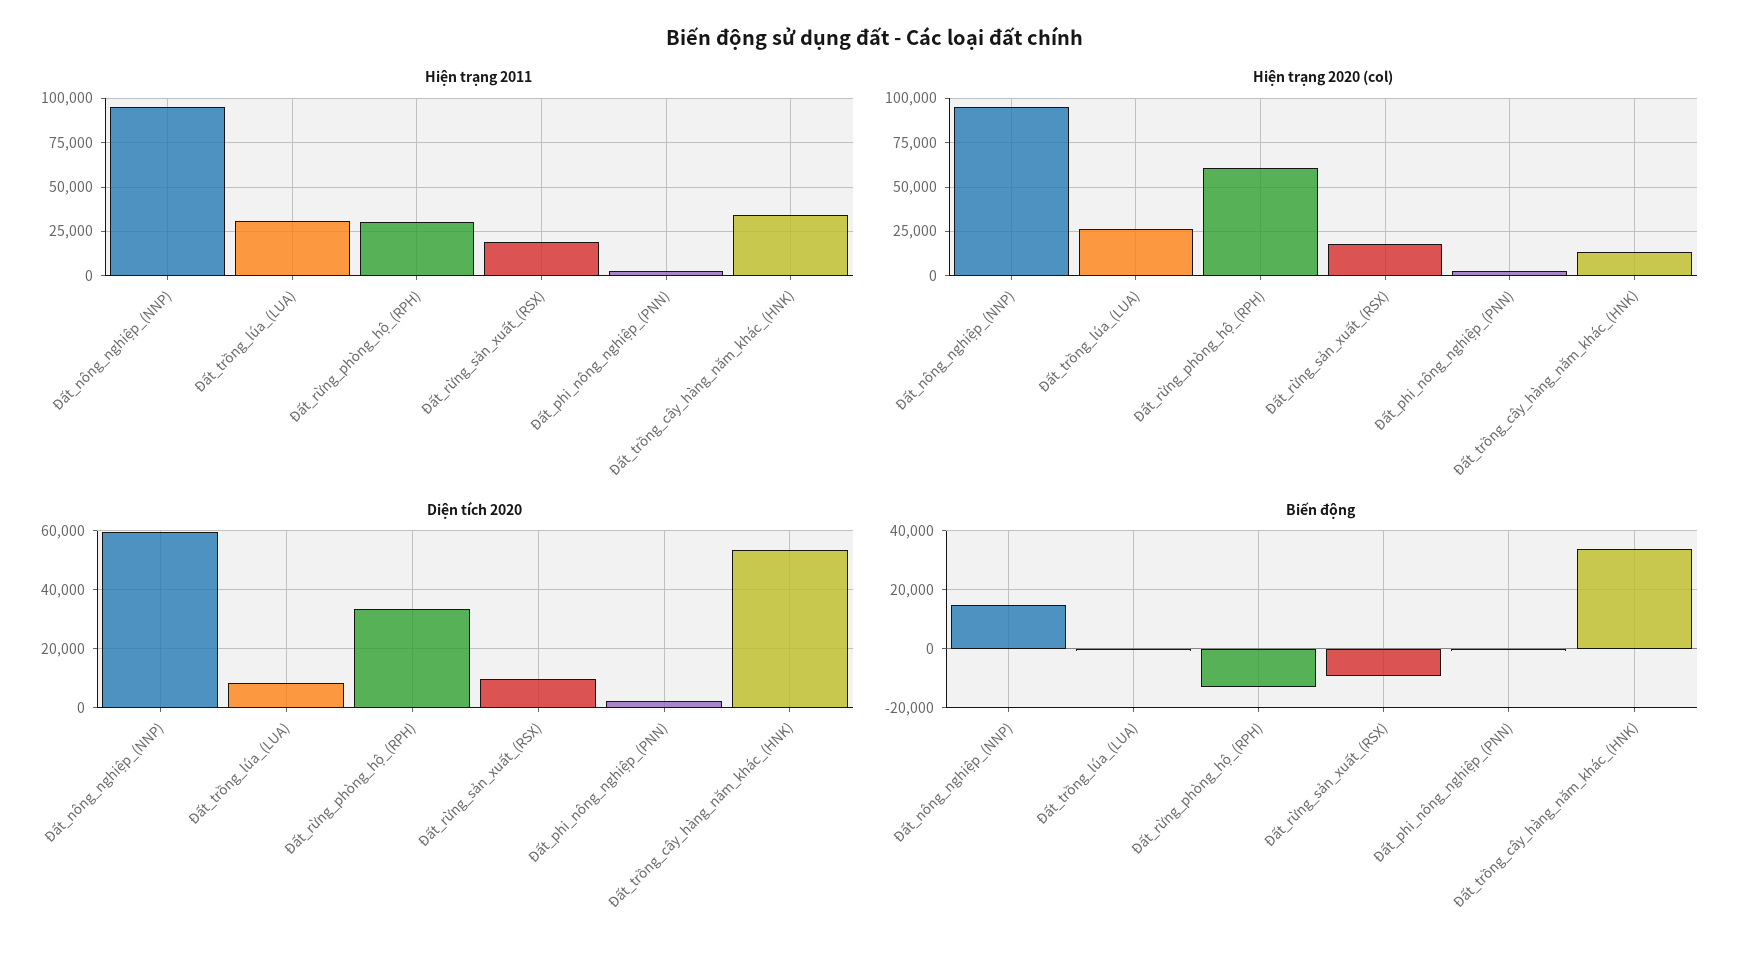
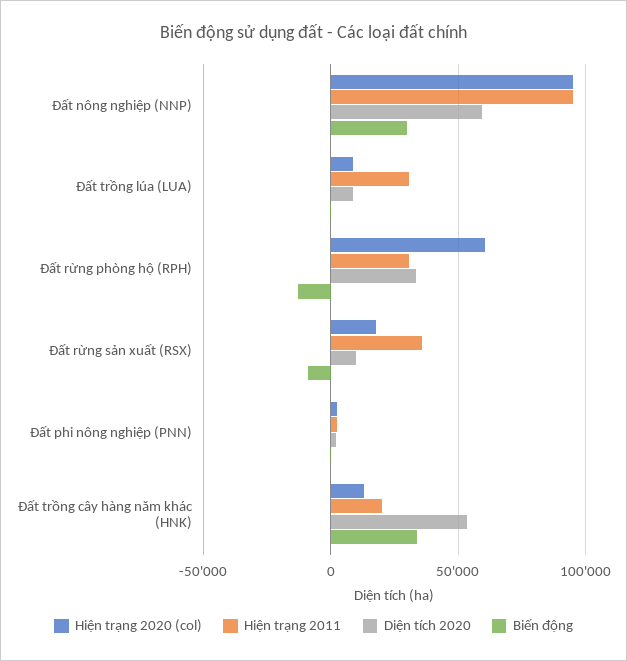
  {
    "Hiện trạng 2011": {
      "Đất_nông_nghiệp_(NNP)": 95000,
      "Đất_trồng_lúa_(LUA)": 30000,
      "Đất_rừng_phòng_hộ_(RPH)": 30000,
-     "Đất_rừng_sản_xuất_(RSX)": 20000,
+     "Đất_rừng_sản_xuất_(RSX)": 35000,
      "Đất_phi_nông_nghiệp_(PNN)": 0,
-     "Đất_trồng_cây_hàng_năm_khác_(HNK)": 35000
+     "Đất_trồng_cây_hàng_năm_khác_(HNK)": 20000
    },
    "Hiện trạng 2020 (col)": {
      "Đất_nông_nghiệp_(NNP)": 95000,
-     "Đất_trồng_lúa_(LUA)": 25000,
+     "Đất_trồng_lúa_(LUA)": 10000,
      "Đất_rừng_phòng_hộ_(RPH)": 60000,
      "Đất_rừng_sản_xuất_(RSX)": 20000,
      "Đất_phi_nông_nghiệp_(PNN)": 0,
      "Đất_trồng_cây_hàng_năm_khác_(HNK)": 15000
    },
    "Diện tích 2020": {
      "Đất_nông_nghiệp_(NNP)": 60000,
      "Đất_trồng_lúa_(LUA)": 7500,
      "Đất_rừng_phòng_hộ_(RPH)": 32500,
      "Đất_rừng_sản_xuất_(RSX)": 10000,
      "Đất_phi_nông_nghiệp_(PNN)": 2500,
      "Đất_trồng_cây_hàng_năm_khác_(HNK)": 52500
    },
    "Biến động": {
-     "Đất_nông_nghiệp_(NNP)": 15000,
+     "Đất_nông_nghiệp_(NNP)": 30000,
      "Đất_trồng_lúa_(LUA)": 0,
      "Đất_rừng_phòng_hộ_(RPH)": -12500,
      "Đất_rừng_sản_xuất_(RSX)": -10000,
      "Đất_phi_nông_nghiệp_(PNN)": 0,
      "Đất_trồng_cây_hàng_năm_khác_(HNK)": 32500
    }
  }

